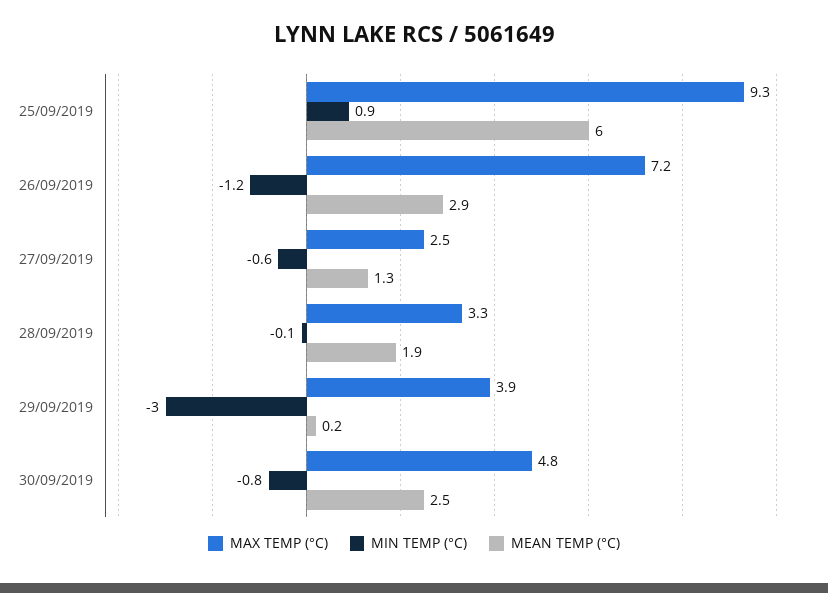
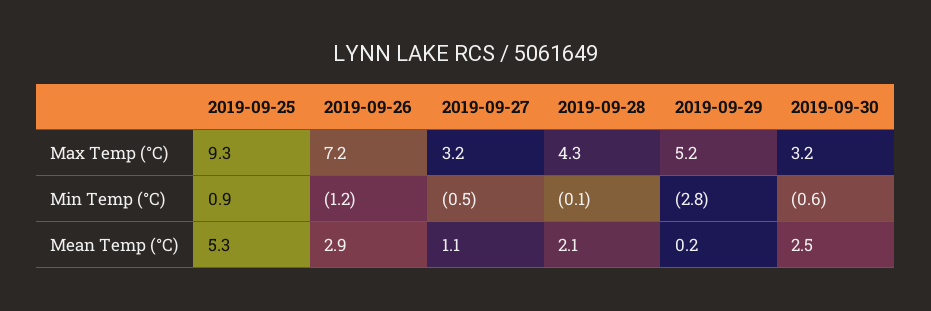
  {
    "MAX TEMP (°C)": {
      "25/09/2019": 9.3,
      "26/09/2019": 7.2,
-     "27/09/2019": 2.5,
+     "27/09/2019": 3.2,
-     "28/09/2019": 3.3,
+     "28/09/2019": 4.3,
-     "29/09/2019": 3.9,
+     "29/09/2019": 5.2,
-     "30/09/2019": 4.8
+     "30/09/2019": 3.2
    },
    "MIN TEMP (°C)": {
      "25/09/2019": 0.9,
      "26/09/2019": -1.2,
-     "27/09/2019": -0.6,
+     "27/09/2019": -0.5,
      "28/09/2019": -0.1,
-     "29/09/2019": -3,
+     "29/09/2019": -2.8,
-     "30/09/2019": -0.8
+     "30/09/2019": -0.6
    },
    "MEAN TEMP (°C)": {
-     "25/09/2019": 6,
+     "25/09/2019": 5.3,
      "26/09/2019": 2.9,
-     "27/09/2019": 1.3,
+     "27/09/2019": 1.1,
-     "28/09/2019": 1.9,
+     "28/09/2019": 2.1,
      "29/09/2019": 0.2,
      "30/09/2019": 2.5
    }
  }

